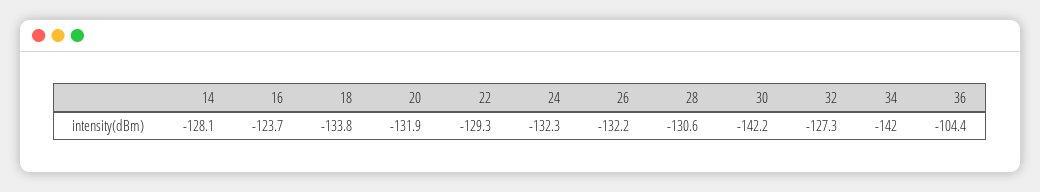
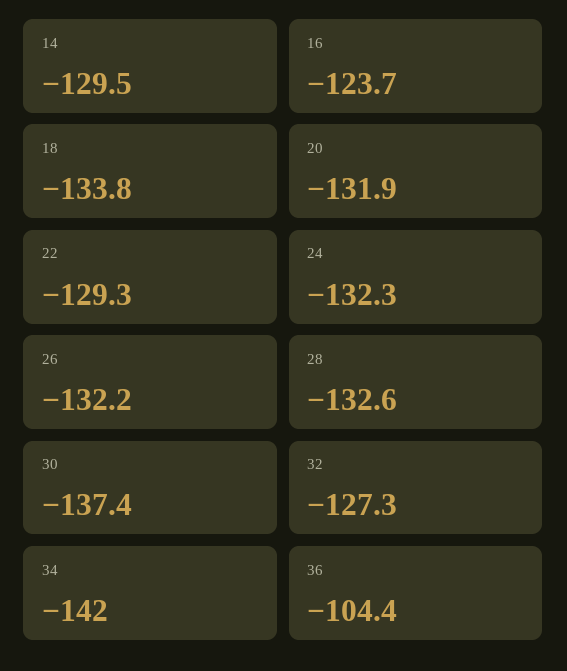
  {
-   "14": -128.1,
+   "14": -129.5,
    "16": -123.7,
    "18": -133.8,
    "20": -131.9,
    "22": -129.3,
    "24": -132.3,
    "26": -132.2,
-   "28": -130.6,
+   "28": -132.6,
-   "30": -142.2,
+   "30": -137.4,
    "32": -127.3,
    "34": -142,
    "36": -104.4
  }

